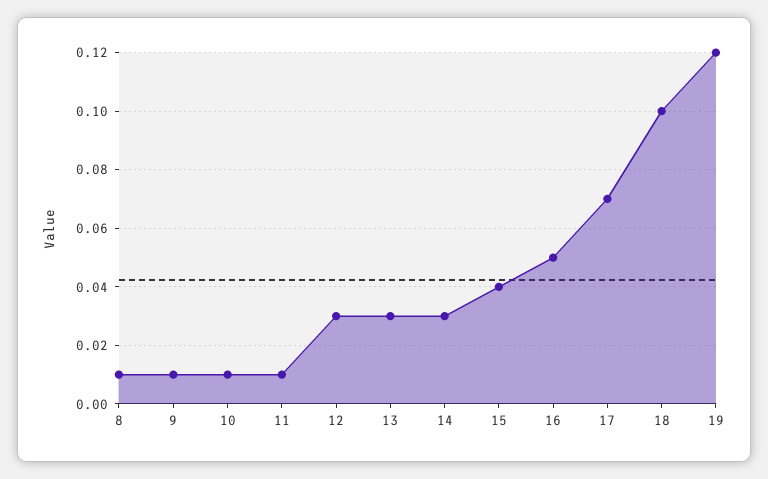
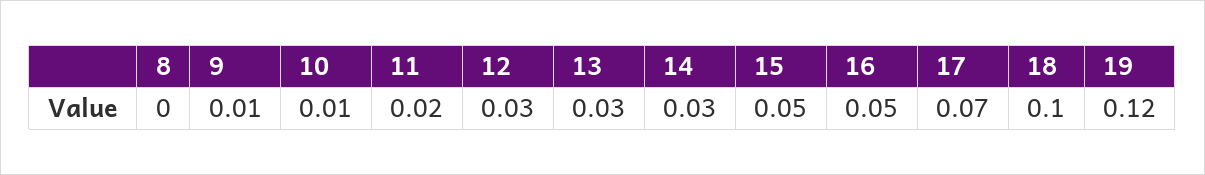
  {
-   "8": 0.01,
+   "8": 0,
    "9": 0.01,
    "10": 0.01,
-   "11": 0.01,
+   "11": 0.02,
    "12": 0.03,
    "13": 0.03,
    "14": 0.03,
-   "15": 0.04,
+   "15": 0.05,
    "16": 0.05,
    "17": 0.07,
    "18": 0.1,
    "19": 0.12
  }

